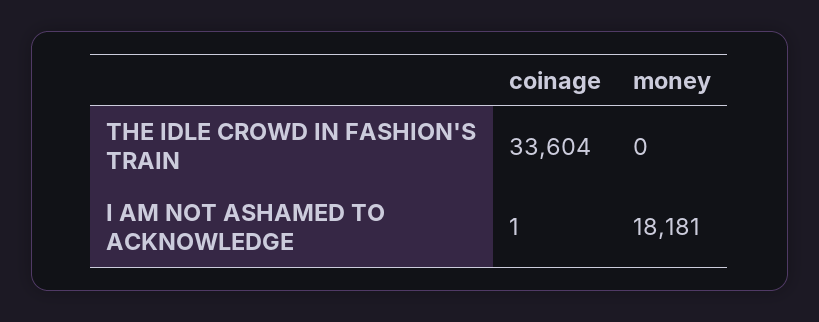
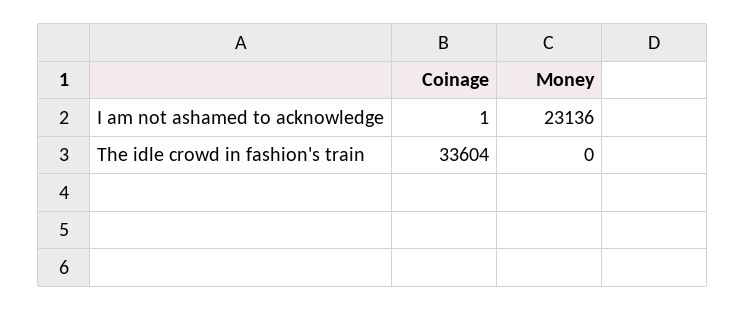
  {
    "coinage": {
      "THE IDLE CROWD IN FASHION'S TRAIN": 33604,
      "I AM NOT ASHAMED TO ACKNOWLEDGE": 1
    },
    "money": {
      "THE IDLE CROWD IN FASHION'S TRAIN": 0,
-     "I AM NOT ASHAMED TO ACKNOWLEDGE": 18181
+     "I AM NOT ASHAMED TO ACKNOWLEDGE": 23136
    }
  }

